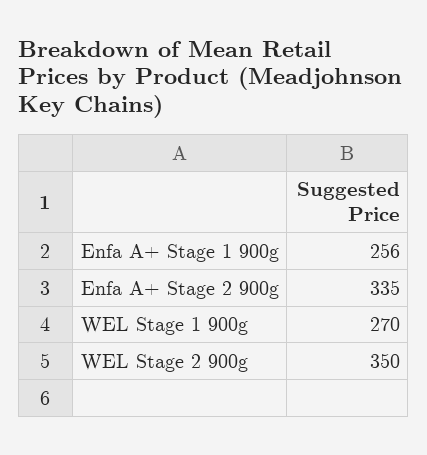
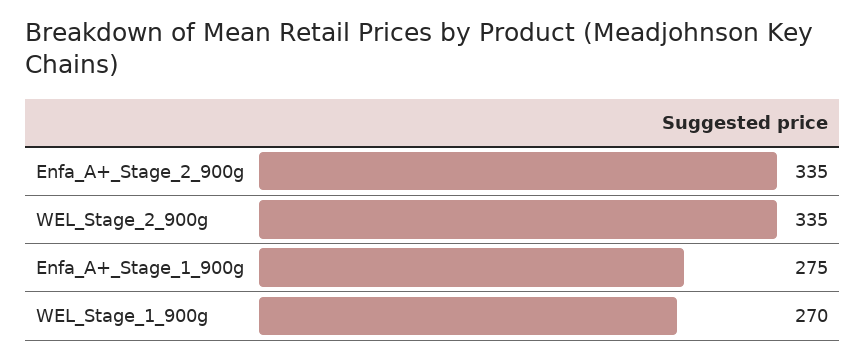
  {
-   "Enfa A+ Stage 1 900g": 256,
+   "Enfa A+ Stage 1 900g": 275,
    "Enfa A+ Stage 2 900g": 335,
    "WEL Stage 1 900g": 270,
-   "WEL Stage 2 900g": 350
+   "WEL Stage 2 900g": 335
  }

